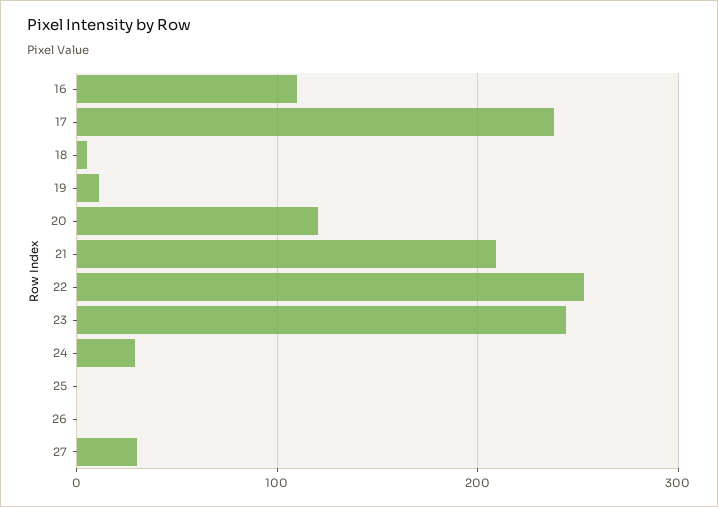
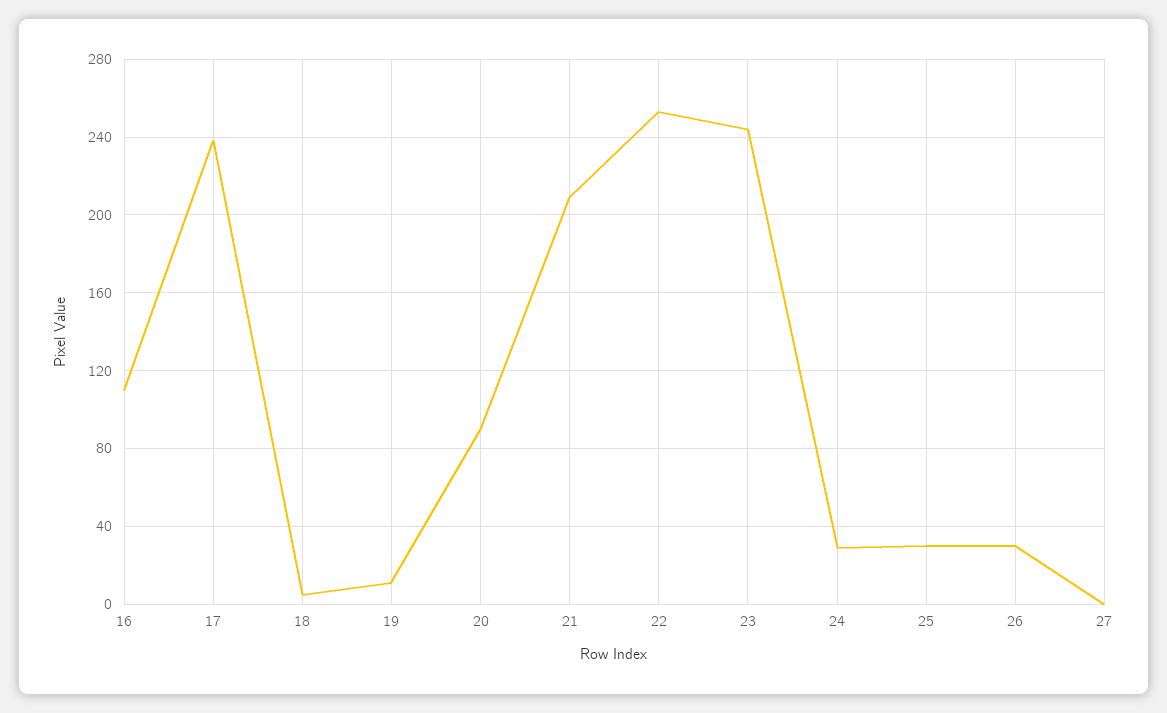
  {
    "16": 110,
    "17": 240,
    "18": 5,
    "19": 10,
-   "20": 120,
+   "20": 90,
    "21": 210,
    "22": 255,
    "23": 245,
    "24": 30,
-   "25": 0,
+   "25": 30,
-   "26": 0,
+   "26": 30,
-   "27": 30
+   "27": 0
  }

